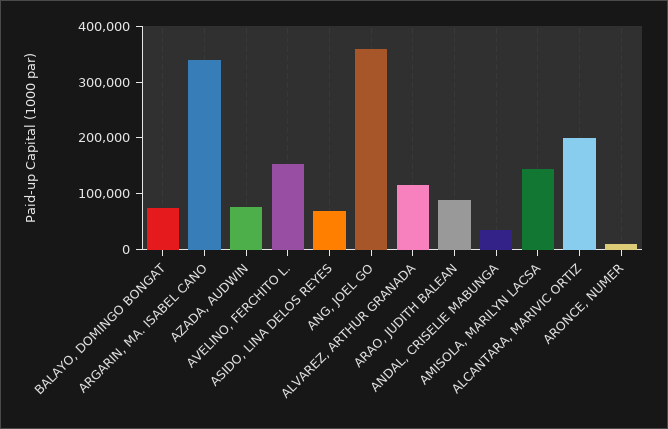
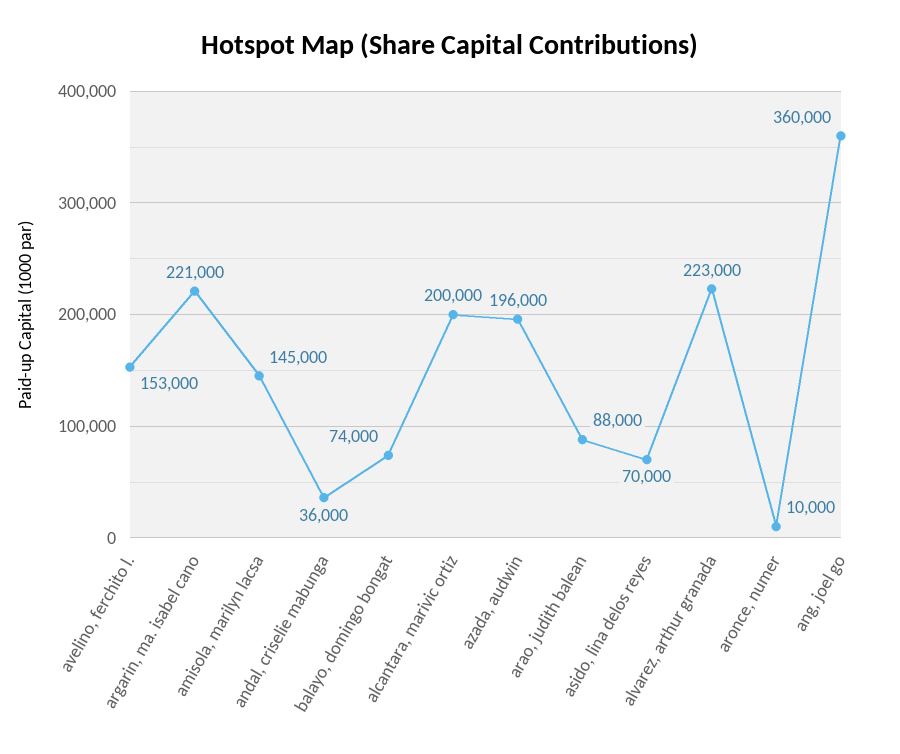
  {
    "BALAYO, DOMINGO BONGAT": 74000,
-   "ARGARIN, MA. ISABEL CANO": 340000,
+   "ARGARIN, MA. ISABEL CANO": 221000,
-   "AZADA, AUDWIN": 80000,
+   "AZADA, AUDWIN": 196000,
    "AVELINO, FERCHITO L.": 153000,
    "ASIDO, LINA DELOS REYES": 70000,
    "ANG, JOEL GO": 360000,
-   "ALVAREZ, ARTHUR GRANADA": 120000,
+   "ALVAREZ, ARTHUR GRANADA": 223000,
    "ARAO, JUDITH BALEAN": 88000,
    "ANDAL, CRISELIE MABUNGA": 36000,
    "AMISOLA, MARILYN LACSA": 145000,
    "ALCANTARA, MARIVIC ORTIZ": 200000,
    "ARONCE, NUMER": 10000
  }

